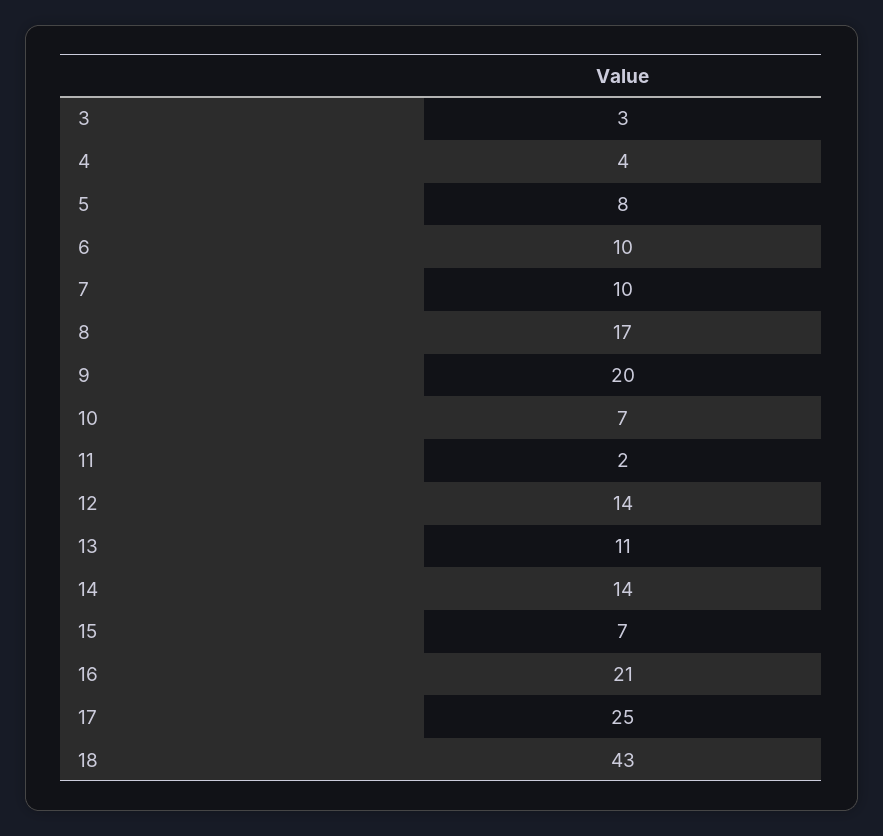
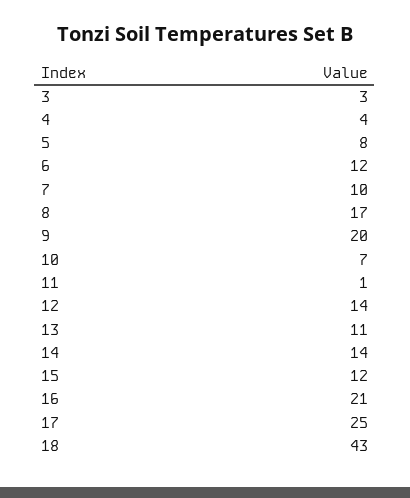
  {
    "3": 3,
    "4": 4,
    "5": 8,
-   "6": 10,
+   "6": 12,
    "7": 10,
    "8": 17,
    "9": 20,
    "10": 7,
-   "11": 2,
+   "11": 1,
    "12": 14,
    "13": 11,
    "14": 14,
-   "15": 7,
+   "15": 12,
    "16": 21,
    "17": 25,
    "18": 43
  }

